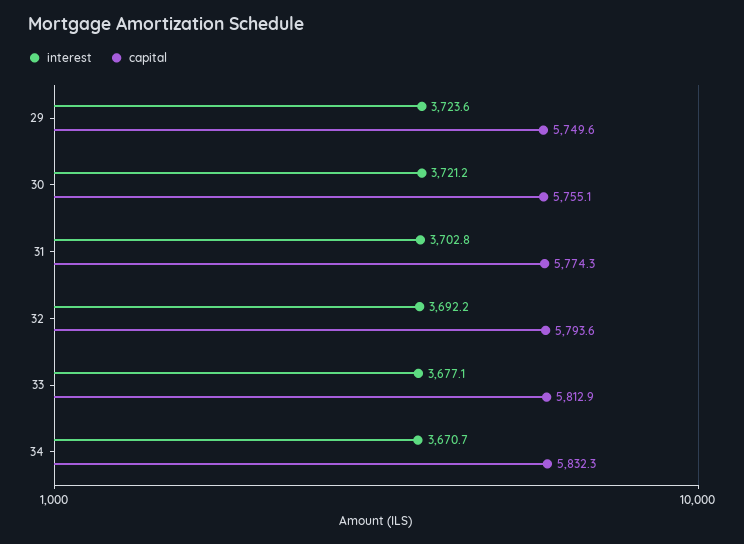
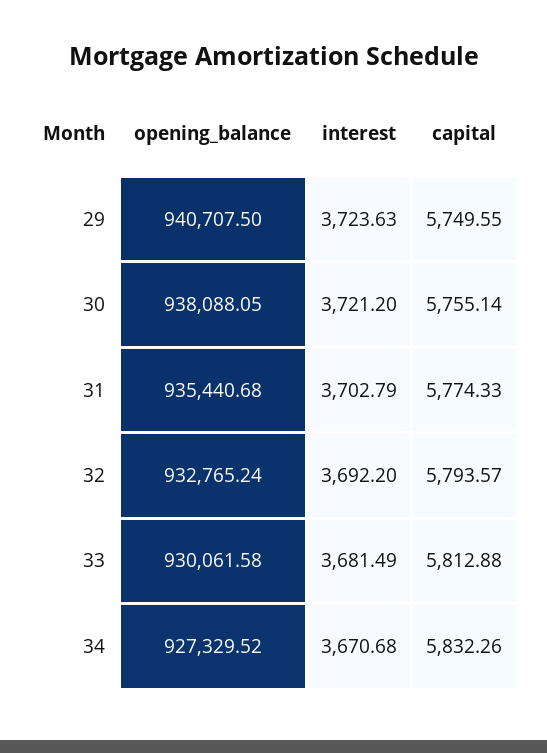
  {
    "interest": {
      "29": 3723.63,
      "30": 3721.2,
      "31": 3702.79,
      "32": 3692.2,
-     "33": 3677.1,
+     "33": 3681.49,
      "34": 3670.68
    },
    "capital": {
      "29": 5749.55,
      "30": 5755.14,
      "31": 5774.33,
      "32": 5793.57,
      "33": 5812.88,
      "34": 5832.26
-   }
+   },
+   "opening_balance": {
+     "29": 940707.5,
+     "30": 938088.05,
+     "31": 935440.68,
+     "32": 932765.24,
+     "33": 930061.58,
+     "34": 927329.52
+   }
  }

